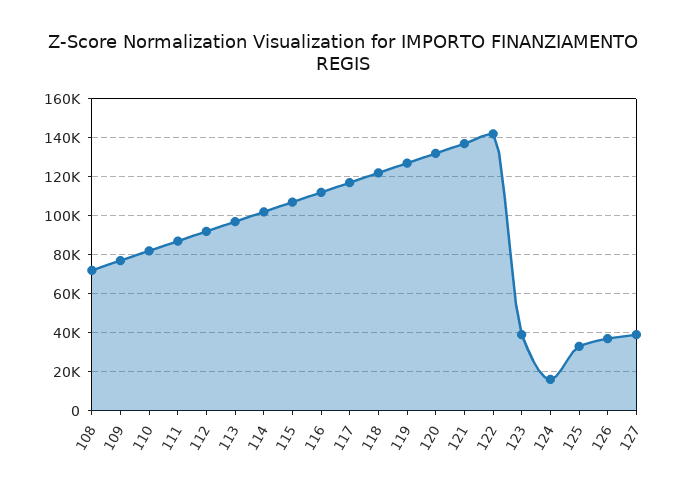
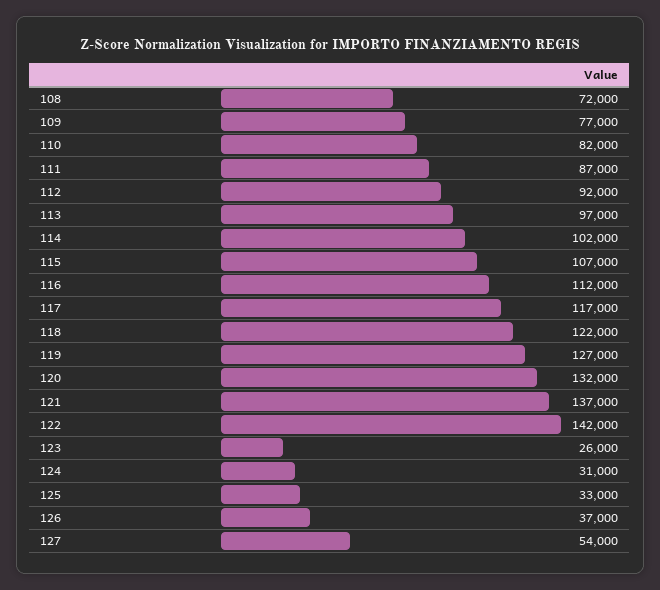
  {
    "108": 72000,
    "109": 77000,
    "110": 82000,
    "111": 87000,
    "112": 92000,
    "113": 97000,
    "114": 102000,
    "115": 107000,
    "116": 112000,
    "117": 117000,
    "118": 122000,
    "119": 127000,
    "120": 132000,
    "121": 137000,
    "122": 142000,
-   "123": 40000,
+   "123": 26000,
-   "124": 15000,
+   "124": 31000,
    "125": 33000,
    "126": 37000,
-   "127": 40000
+   "127": 54000
  }

